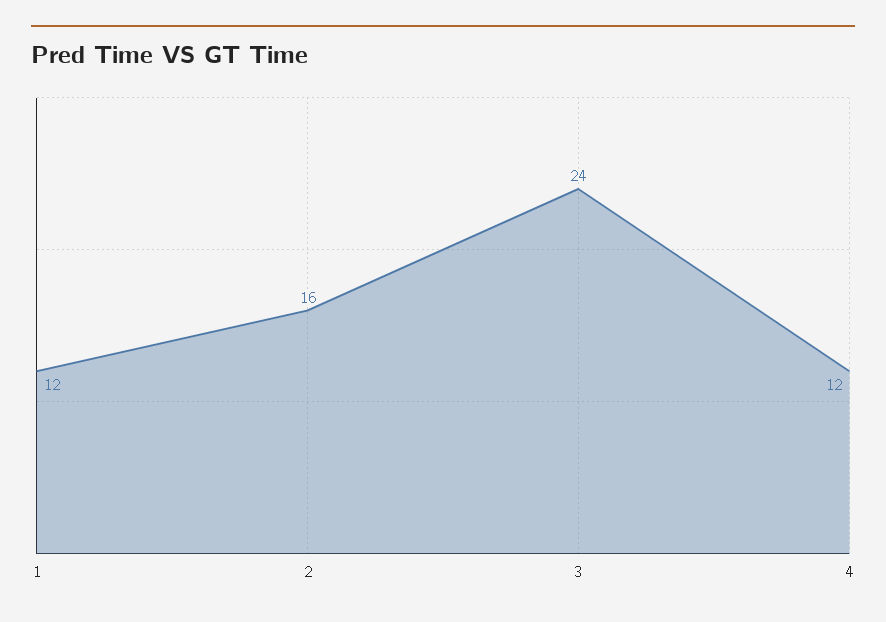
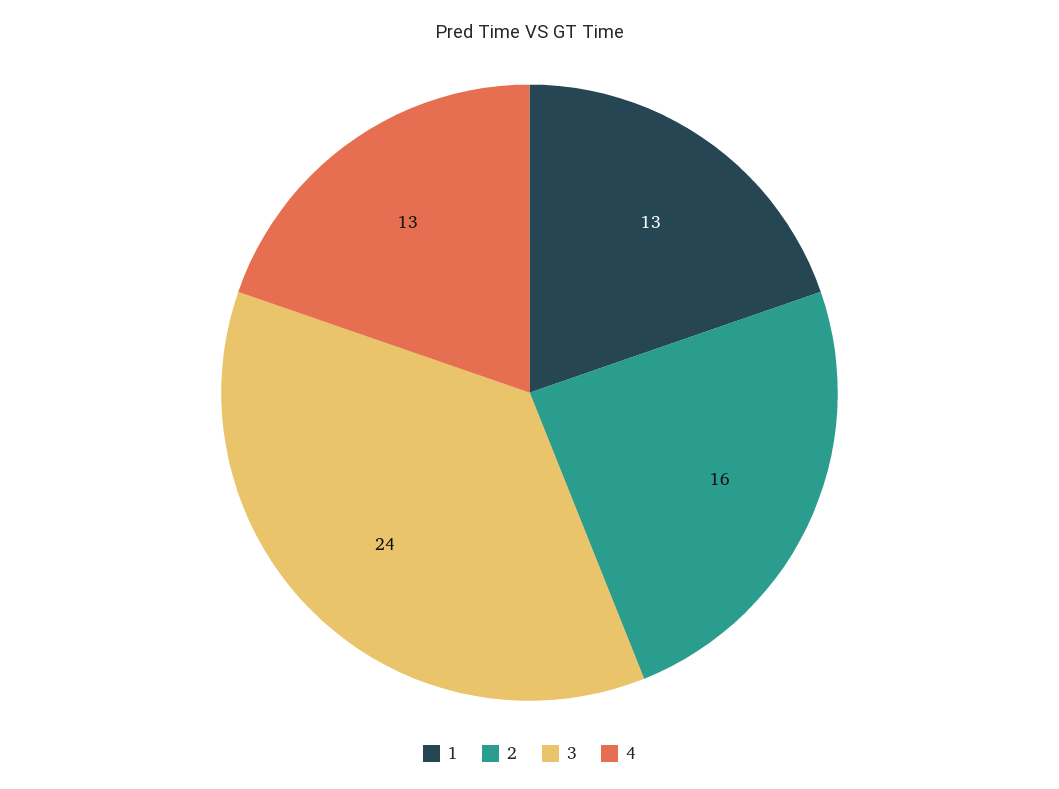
  {
-   "1": 12,
+   "1": 13,
    "2": 16,
    "3": 24,
-   "4": 12
+   "4": 13
  }

